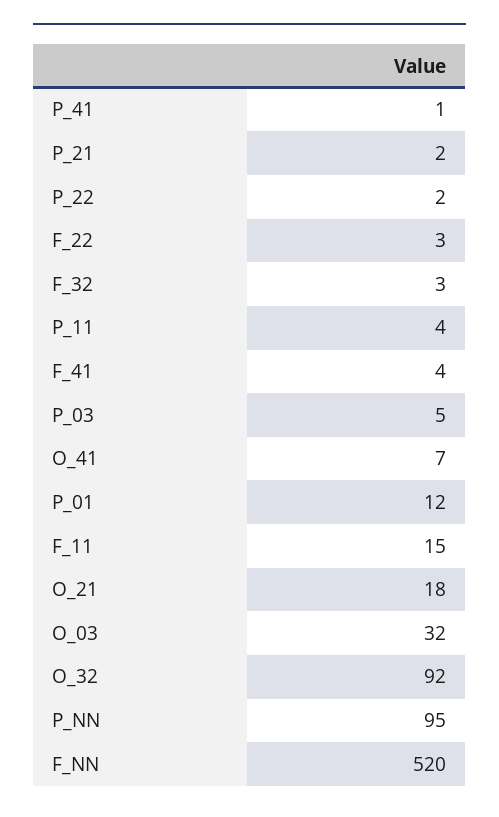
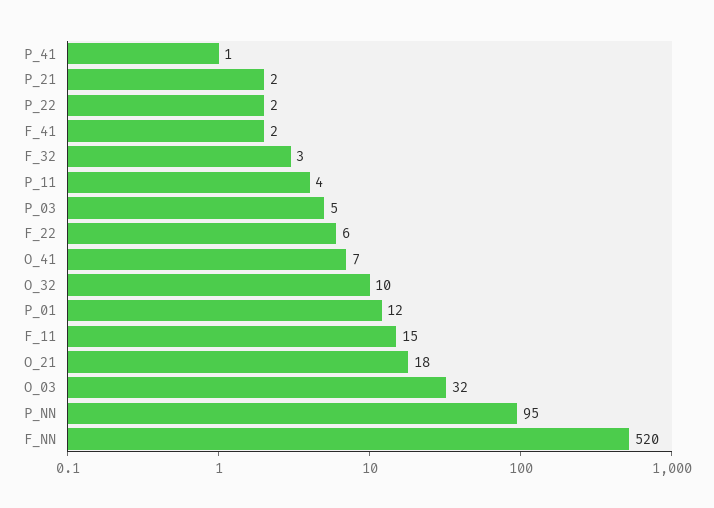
  {
    "P_41": 1,
    "P_21": 2,
    "P_22": 2,
-   "F_22": 3,
+   "F_22": 6,
    "F_32": 3,
    "P_11": 4,
-   "F_41": 4,
+   "F_41": 2,
    "P_03": 5,
    "O_41": 7,
    "P_01": 12,
    "F_11": 15,
    "O_21": 18,
    "O_03": 32,
-   "O_32": 92,
+   "O_32": 10,
    "P_NN": 95,
    "F_NN": 520
  }

